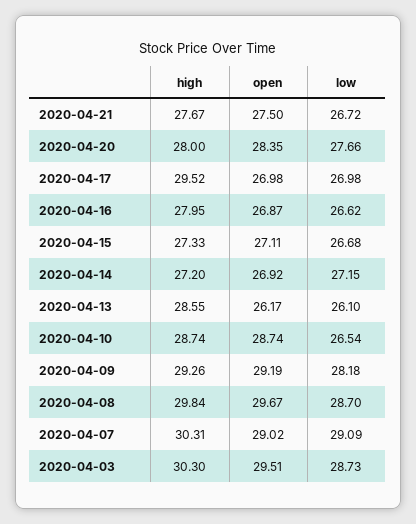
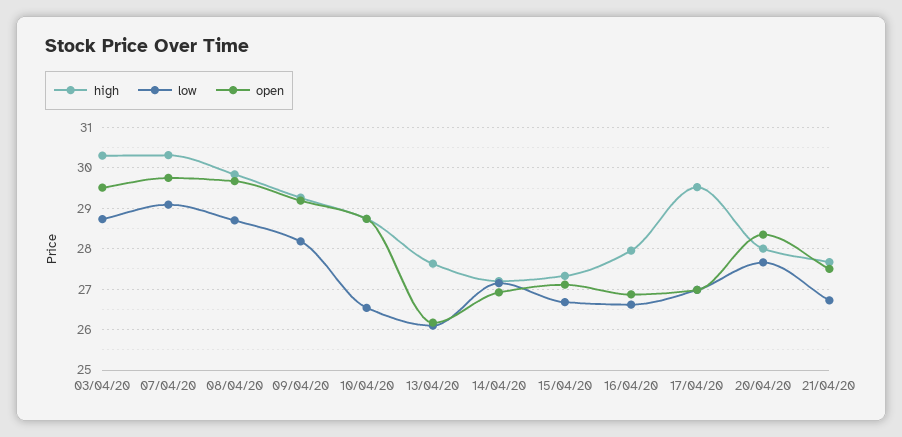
  {
    "high": {
      "2020-04-21": 27.67,
      "2020-04-20": 28,
      "2020-04-17": 29.52,
      "2020-04-16": 27.95,
      "2020-04-15": 27.33,
      "2020-04-14": 27.2,
-     "2020-04-13": 28.55,
+     "2020-04-13": 27.6,
      "2020-04-10": 28.74,
      "2020-04-09": 29.26,
      "2020-04-08": 29.84,
      "2020-04-07": 30.31,
      "2020-04-03": 30.3
    },
    "open": {
      "2020-04-21": 27.5,
      "2020-04-20": 28.35,
      "2020-04-17": 26.98,
      "2020-04-16": 26.87,
      "2020-04-15": 27.11,
      "2020-04-14": 26.92,
      "2020-04-13": 26.17,
      "2020-04-10": 28.74,
      "2020-04-09": 29.19,
      "2020-04-08": 29.67,
-     "2020-04-07": 29.02,
+     "2020-04-07": 29.8,
      "2020-04-03": 29.51
    },
    "low": {
      "2020-04-21": 26.72,
      "2020-04-20": 27.66,
      "2020-04-17": 26.98,
      "2020-04-16": 26.62,
      "2020-04-15": 26.68,
      "2020-04-14": 27.15,
      "2020-04-13": 26.1,
      "2020-04-10": 26.54,
      "2020-04-09": 28.18,
      "2020-04-08": 28.7,
      "2020-04-07": 29.09,
      "2020-04-03": 28.73
    }
  }

